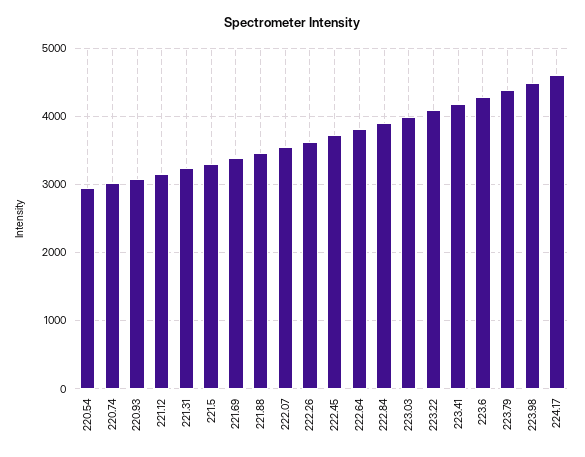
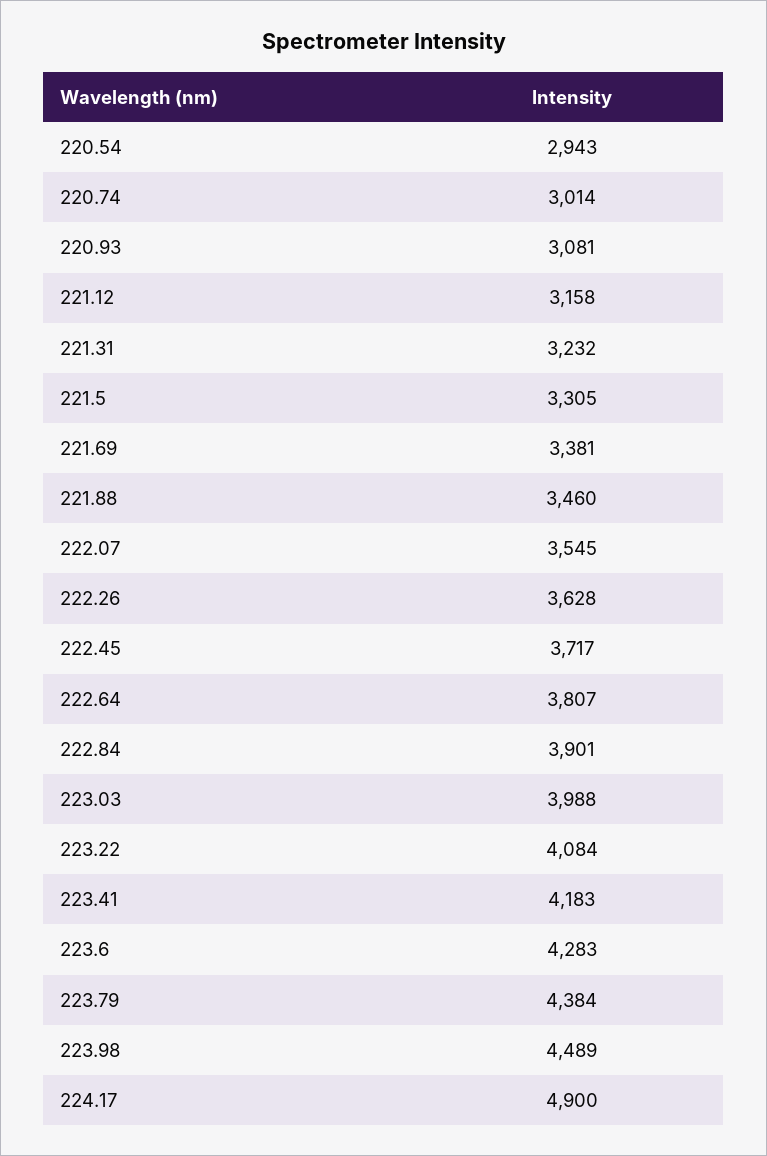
  {
    "220.54": 2943,
    "220.74": 3014,
    "220.93": 3081,
    "221.12": 3158,
    "221.31": 3232,
    "221.5": 3305,
    "221.69": 3381,
    "221.88": 3460,
    "222.07": 3545,
    "222.26": 3628,
    "222.45": 3717,
    "222.64": 3807,
    "222.84": 3901,
    "223.03": 3988,
    "223.22": 4084,
    "223.41": 4183,
    "223.6": 4283,
    "223.79": 4384,
    "223.98": 4489,
-   "224.17": 4600
+   "224.17": 4900
  }

